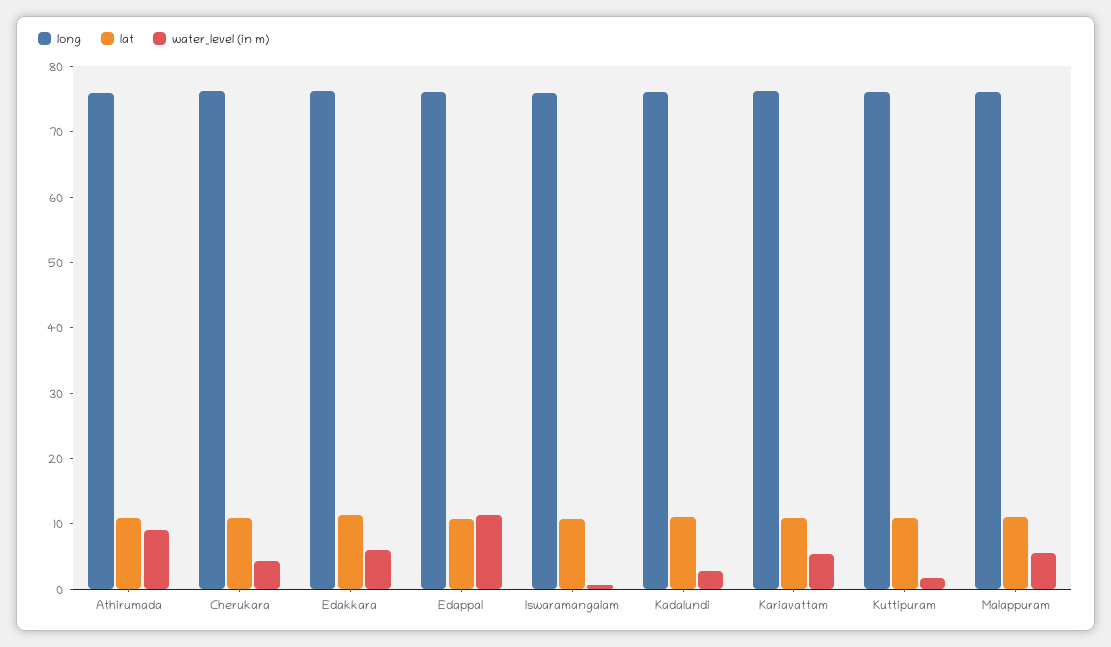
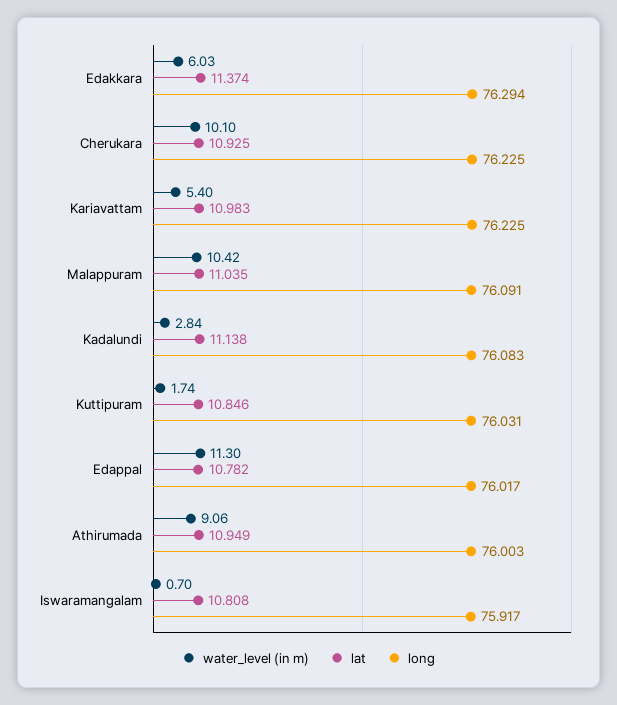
  {
    "long": {
      "Athirumada": 76.003,
      "Cherukara": 76.225,
      "Edakkara": 76.294,
      "Edappal": 76.017,
      "Iswaramangalam": 75.917,
      "Kadalundi": 76.083,
      "Kariavattam": 76.225,
      "Kuttipuram": 76.031,
      "Malappuram": 76.091
    },
    "lat": {
      "Athirumada": 10.949,
      "Cherukara": 10.925,
      "Edakkara": 11.374,
      "Edappal": 10.782,
      "Iswaramangalam": 10.808,
      "Kadalundi": 11.138,
      "Kariavattam": 10.983,
      "Kuttipuram": 10.846,
      "Malappuram": 11.035
    },
    "water_level (in m)": {
      "Athirumada": 9.06,
-     "Cherukara": 4,
+     "Cherukara": 10.1,
      "Edakkara": 6.03,
      "Edappal": 11.3,
      "Iswaramangalam": 0.7,
      "Kadalundi": 2.84,
      "Kariavattam": 5.4,
      "Kuttipuram": 1.74,
-     "Malappuram": 6
+     "Malappuram": 10.42
    }
  }

